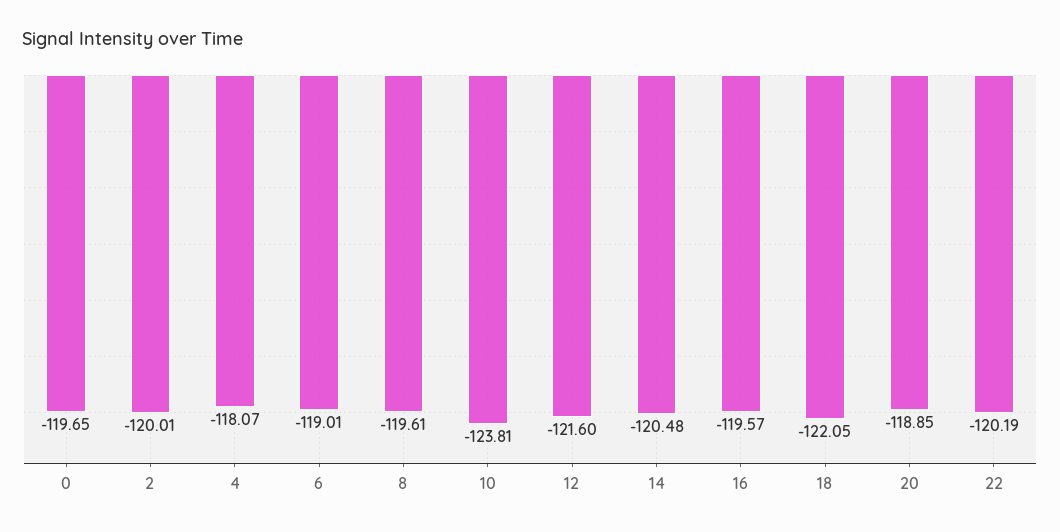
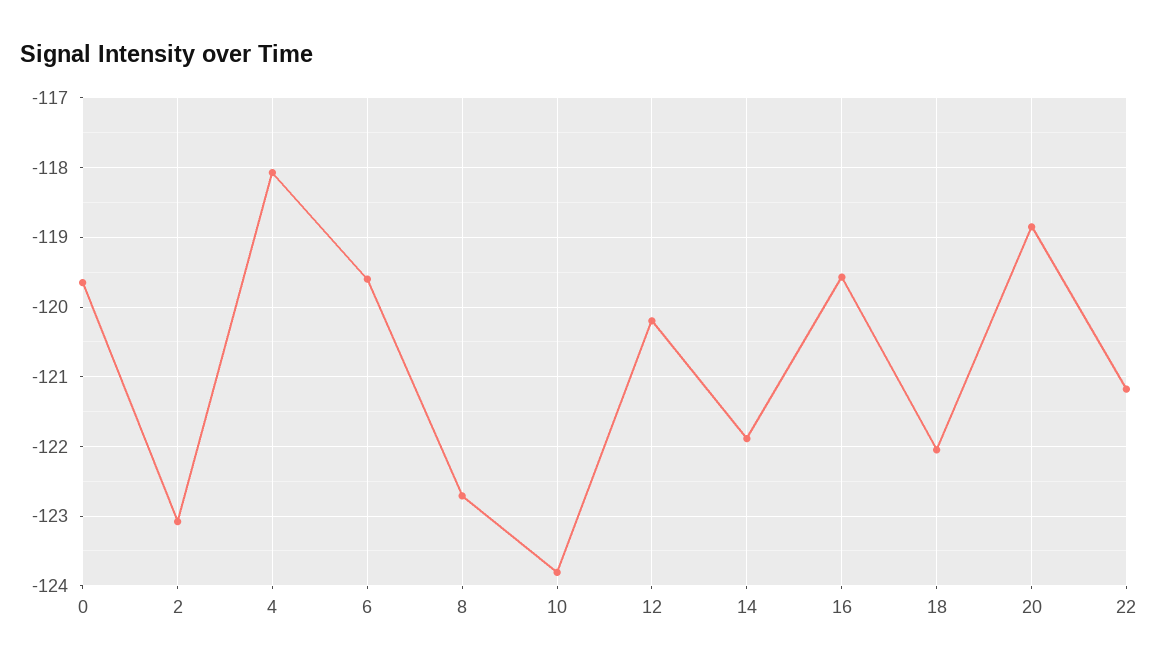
  {
    "0": -119.65,
-   "2": -120.01,
+   "2": -123.1,
    "4": -118.07,
-   "6": -119.01,
+   "6": -119.6,
-   "8": -119.61,
+   "8": -122.7,
    "10": -123.81,
-   "12": -121.6,
+   "12": -120.2,
-   "14": -120.48,
+   "14": -121.9,
    "16": -119.57,
    "18": -122.05,
    "20": -118.85,
-   "22": -120.19
+   "22": -121.2
  }

